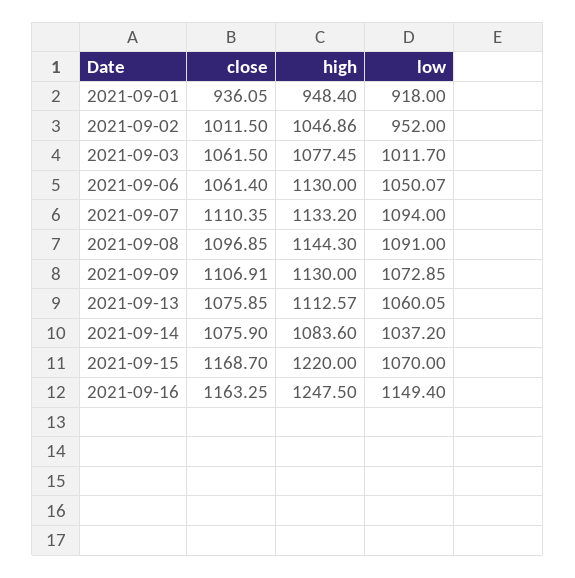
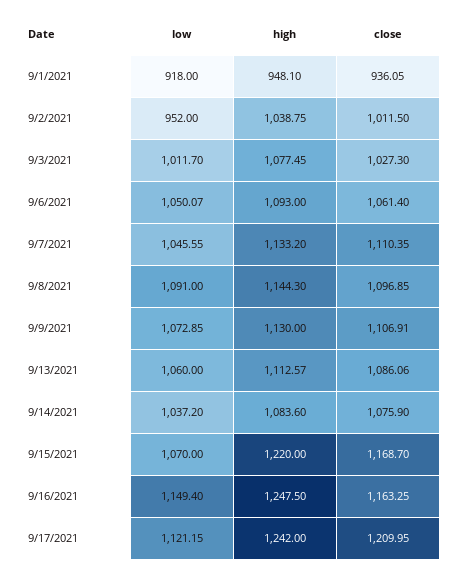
  {
    "close": {
      "2021-09-01": 936.05,
      "2021-09-02": 1011.5,
-     "2021-09-03": 1061.5,
+     "2021-09-03": 1027.3,
      "2021-09-06": 1061.4,
      "2021-09-07": 1110.35,
      "2021-09-08": 1096.85,
      "2021-09-09": 1106.91,
-     "2021-09-13": 1075.85,
+     "2021-09-13": 1086.06,
      "2021-09-14": 1075.9,
      "2021-09-15": 1168.7,
-     "2021-09-16": 1163.25
+     "2021-09-16": 1163.25,
+     "9/17/2021": 1209.95
    },
    "high": {
-     "2021-09-01": 948.4,
+     "2021-09-01": 948.1,
-     "2021-09-02": 1046.86,
+     "2021-09-02": 1038.75,
      "2021-09-03": 1077.45,
-     "2021-09-06": 1130,
+     "2021-09-06": 1093,
      "2021-09-07": 1133.2,
      "2021-09-08": 1144.3,
      "2021-09-09": 1130,
      "2021-09-13": 1112.57,
      "2021-09-14": 1083.6,
      "2021-09-15": 1220,
-     "2021-09-16": 1247.5
+     "2021-09-16": 1247.5,
+     "9/17/2021": 1242
    },
    "low": {
      "2021-09-01": 918,
      "2021-09-02": 952,
      "2021-09-03": 1011.7,
      "2021-09-06": 1050.07,
-     "2021-09-07": 1094,
+     "2021-09-07": 1045.55,
      "2021-09-08": 1091,
      "2021-09-09": 1072.85,
-     "2021-09-13": 1060.05,
+     "2021-09-13": 1060,
      "2021-09-14": 1037.2,
      "2021-09-15": 1070,
-     "2021-09-16": 1149.4
+     "2021-09-16": 1149.4,
+     "9/17/2021": 1121.15
    }
  }

